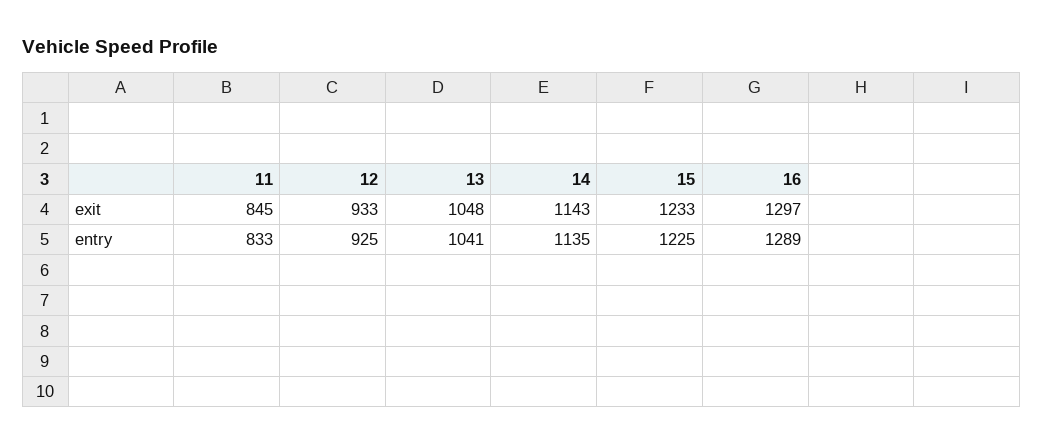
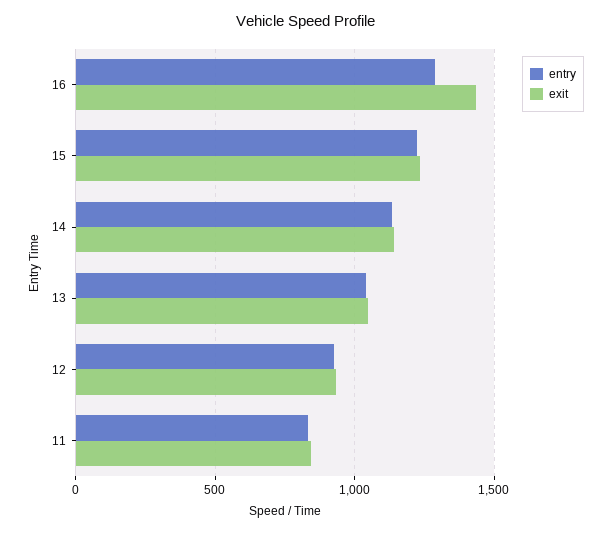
  {
    "exit": {
      "11": 845,
      "12": 933,
      "13": 1048,
      "14": 1143,
      "15": 1233,
-     "16": 1297
+     "16": 1450
    },
    "entry": {
      "11": 833,
      "12": 925,
      "13": 1041,
      "14": 1135,
      "15": 1225,
      "16": 1289
    }
  }

